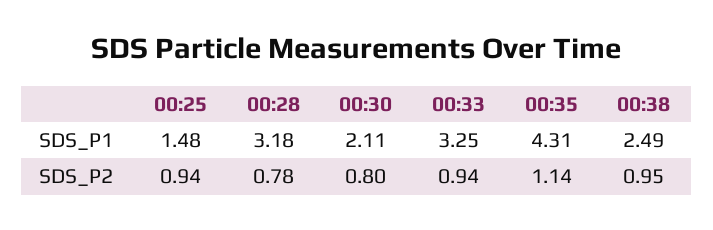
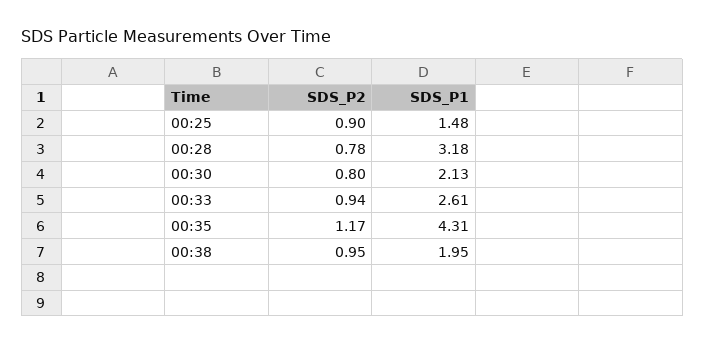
  {
    "00:25": {
      "SDS_P1": 1.48,
-     "SDS_P2": 0.94
+     "SDS_P2": 0.9
    },
    "00:28": {
      "SDS_P1": 3.18,
      "SDS_P2": 0.78
    },
    "00:30": {
-     "SDS_P1": 2.11,
+     "SDS_P1": 2.13,
      "SDS_P2": 0.8
    },
    "00:33": {
-     "SDS_P1": 3.25,
+     "SDS_P1": 2.61,
      "SDS_P2": 0.94
    },
    "00:35": {
      "SDS_P1": 4.31,
-     "SDS_P2": 1.14
+     "SDS_P2": 1.17
    },
    "00:38": {
-     "SDS_P1": 2.49,
+     "SDS_P1": 1.95,
      "SDS_P2": 0.95
    }
  }

